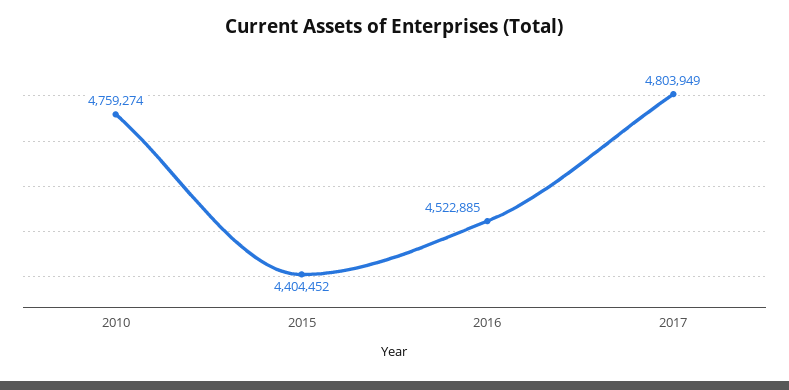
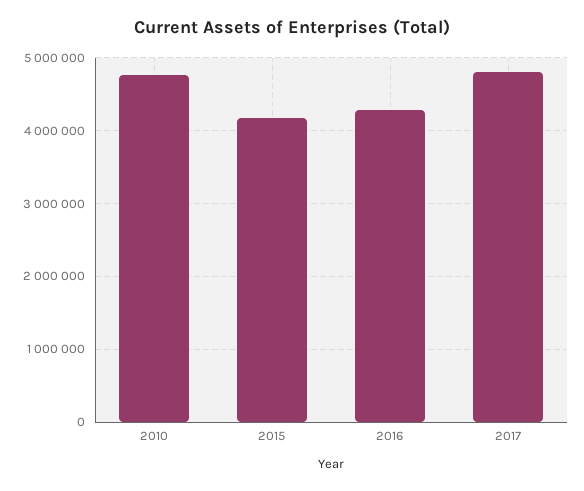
  {
    "2010": 4759274,
-   "2015": 4404452,
+   "2015": 4200000,
-   "2016": 4522885,
+   "2016": 4300000,
    "2017": 4803949
  }

